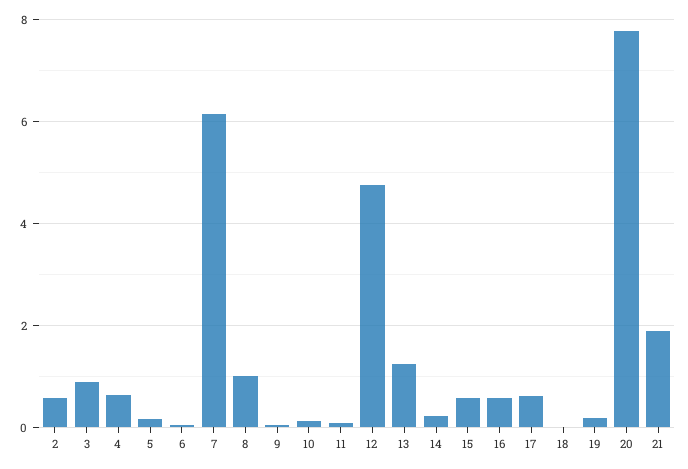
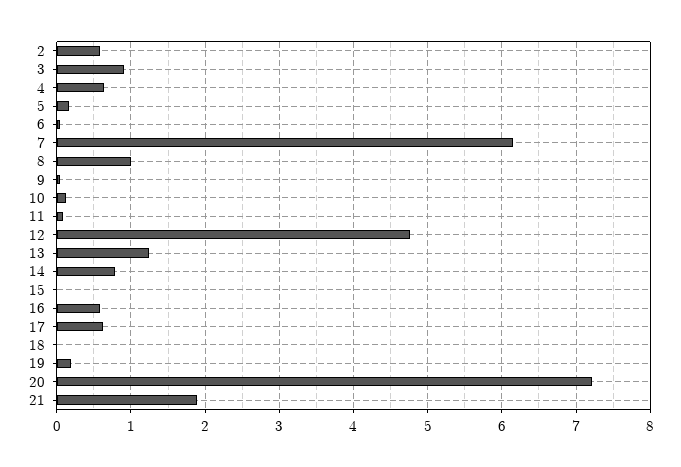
  {
    "2": 0.6,
    "3": 0.9,
    "4": 0.6,
    "5": 0.2,
    "6": 0,
    "7": 6.2,
    "8": 1,
    "9": 0.1,
    "10": 0.1,
    "11": 0.1,
    "12": 4.8,
    "13": 1.2,
-   "14": 0.2,
+   "14": 0.8,
-   "15": 0.6,
+   "15": 0,
    "16": 0.6,
    "17": 0.6,
    "18": 0,
    "19": 0.2,
-   "20": 7.8,
+   "20": 7.2,
    "21": 1.9
  }

